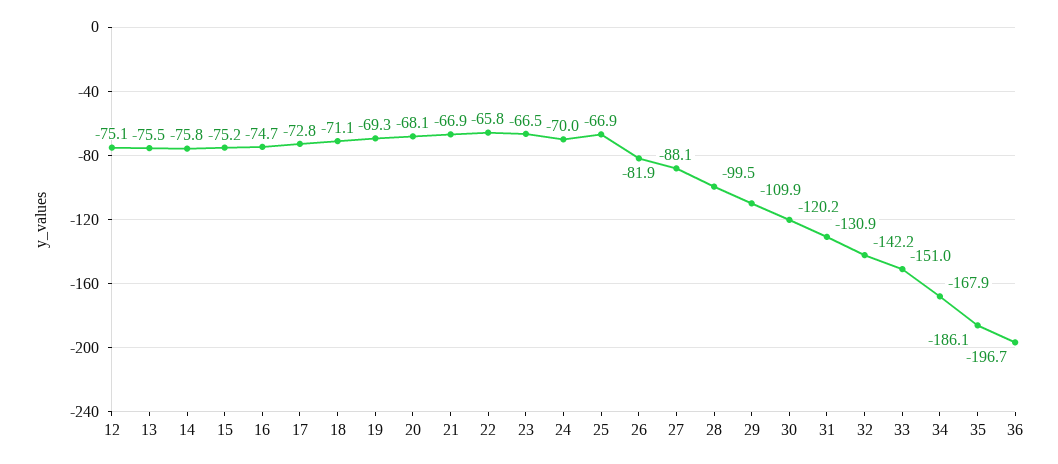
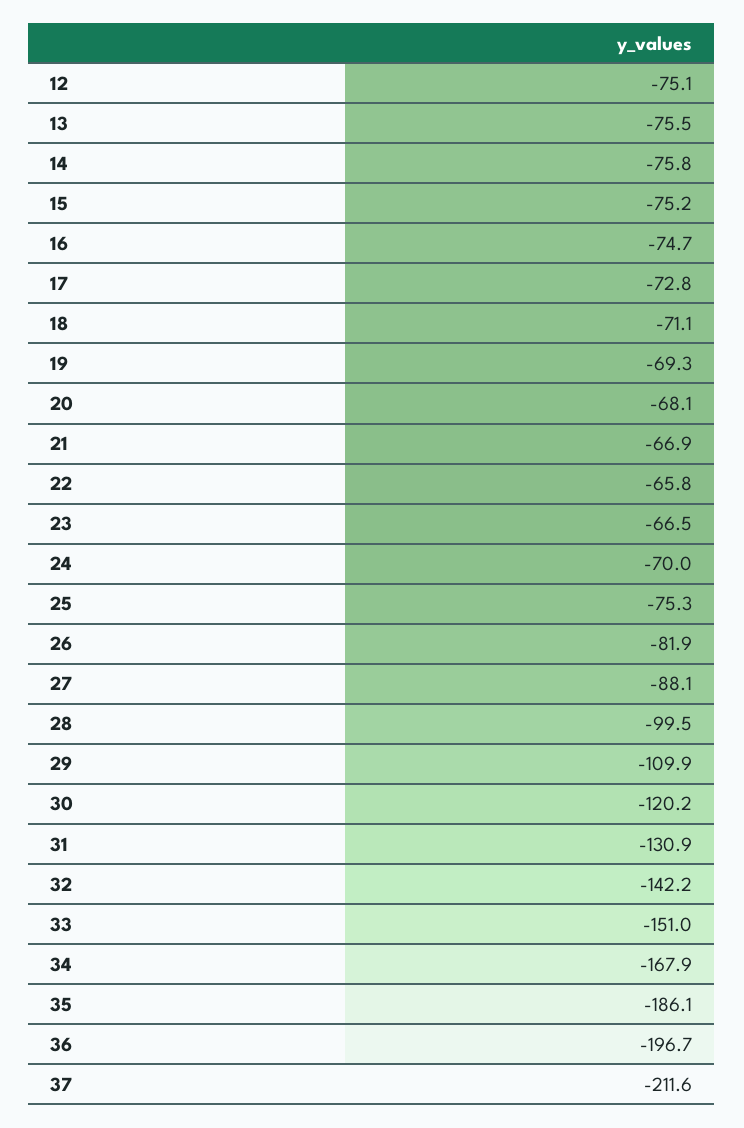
  {
    "12": -75.1,
    "13": -75.5,
    "14": -75.8,
    "15": -75.2,
    "16": -74.7,
    "17": -72.8,
    "18": -71.1,
    "19": -69.3,
    "20": -68.1,
    "21": -66.9,
    "22": -65.8,
    "23": -66.5,
    "24": -70,
-   "25": -66.9,
+   "25": -75.3,
    "26": -81.9,
    "27": -88.1,
    "28": -99.5,
    "29": -109.9,
    "30": -120.2,
    "31": -130.9,
    "32": -142.2,
    "33": -151,
    "34": -167.9,
    "35": -186.1,
-   "36": -196.7
+   "36": -196.7,
+   "37": -211.6
  }

